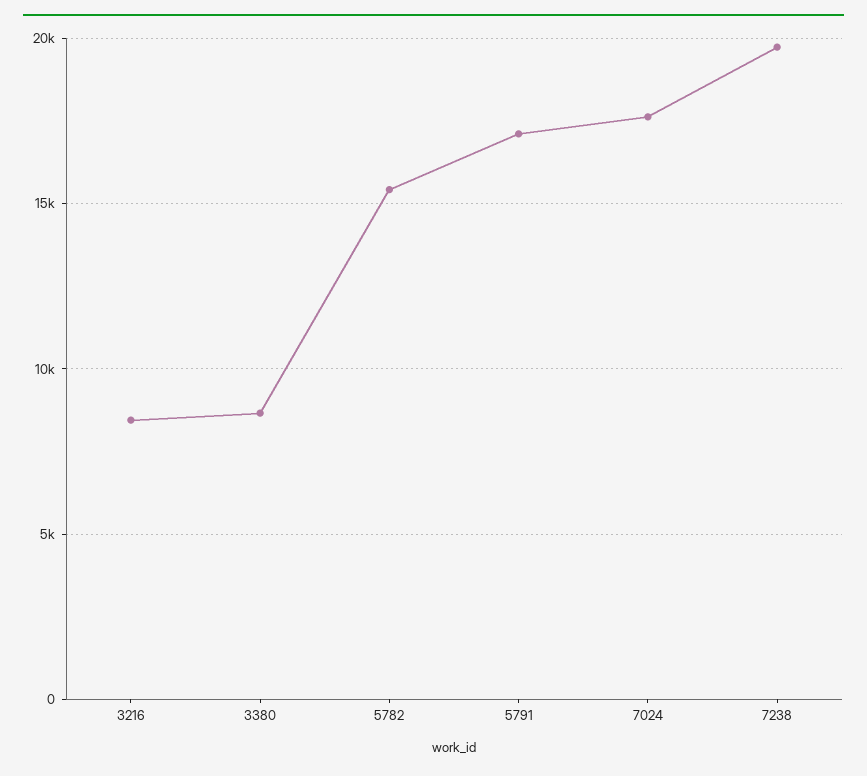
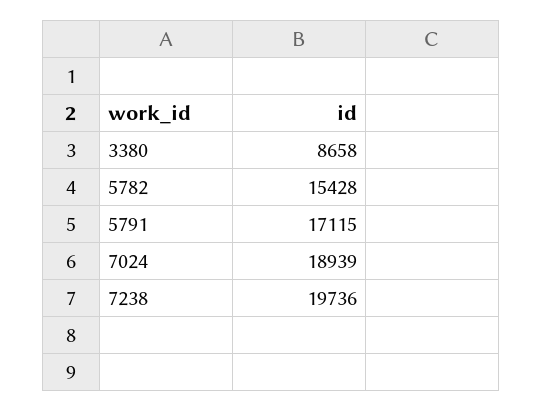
  {
-   "3216": 8500,
    "3380": 8658,
    "5782": 15428,
    "5791": 17115,
-   "7024": 17500,
+   "7024": 18939,
    "7238": 19736
  }

